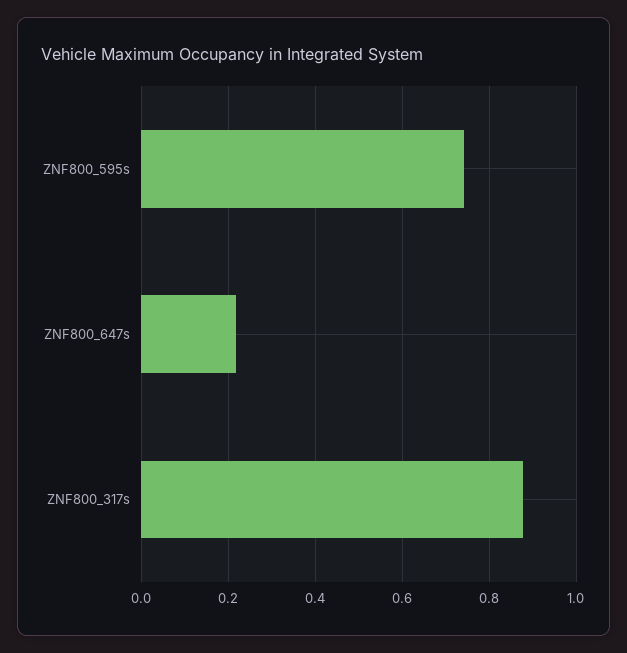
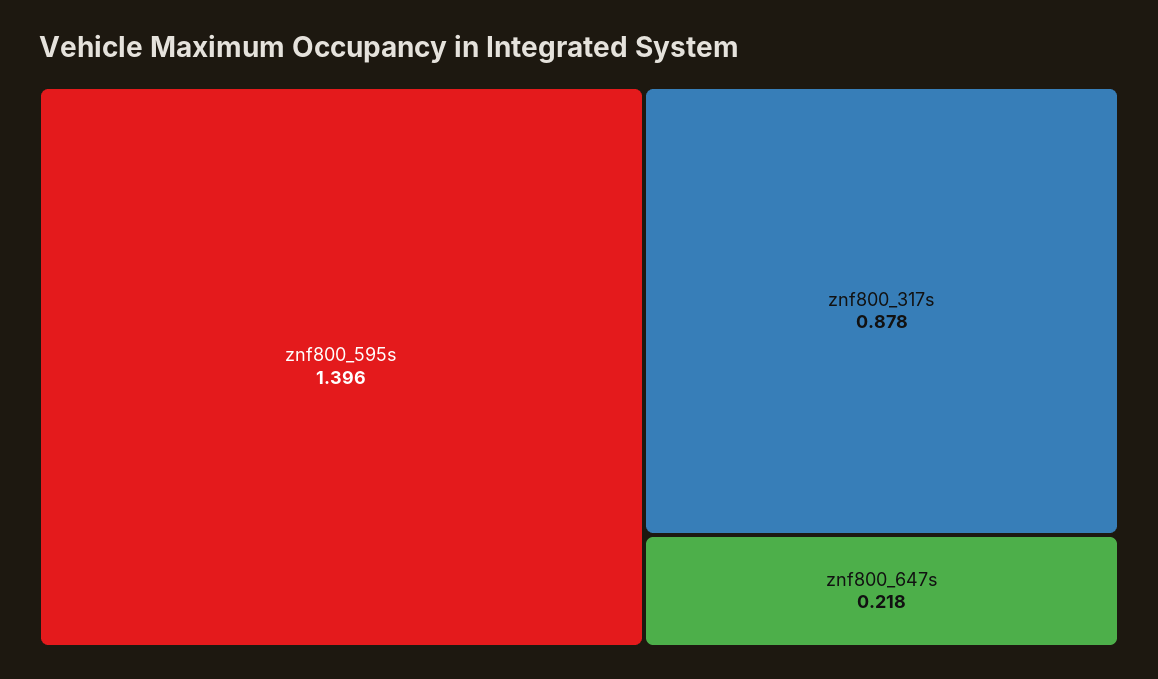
  {
-   "ZNF800_595s": 0.74,
+   "ZNF800_595s": 1.396,
    "ZNF800_647s": 0.218,
    "ZNF800_317s": 0.878
  }

